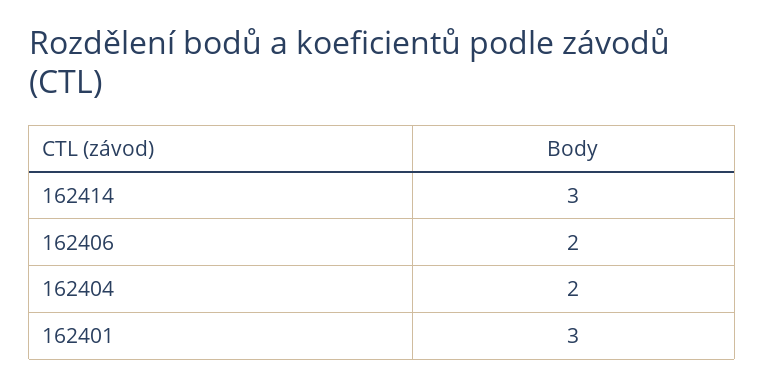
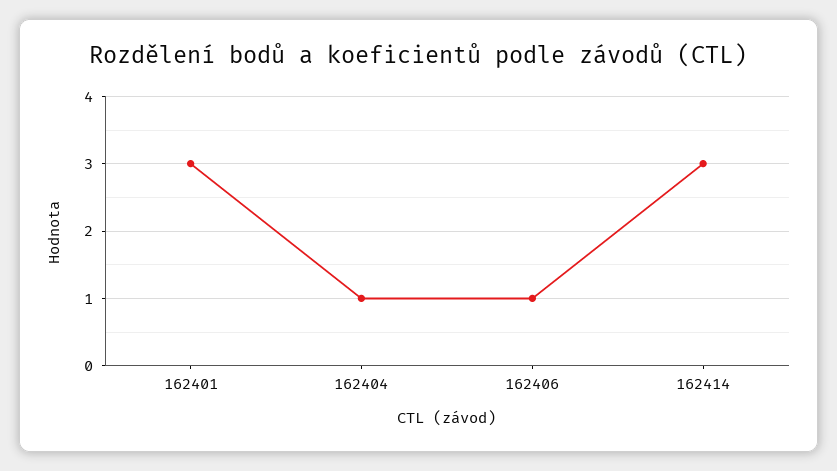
  {
    "162414": 3,
-   "162406": 2,
+   "162406": 1,
-   "162404": 2,
+   "162404": 1,
    "162401": 3
  }

